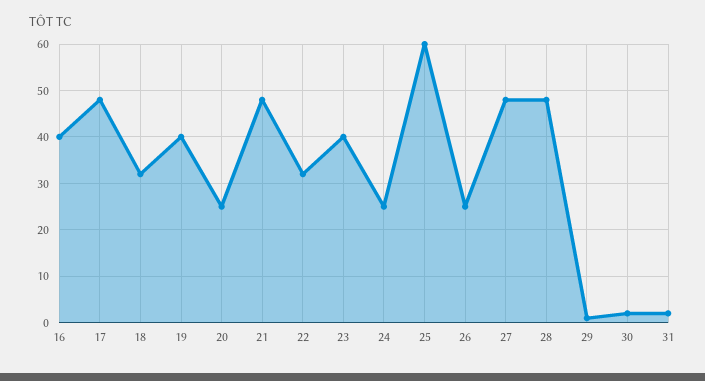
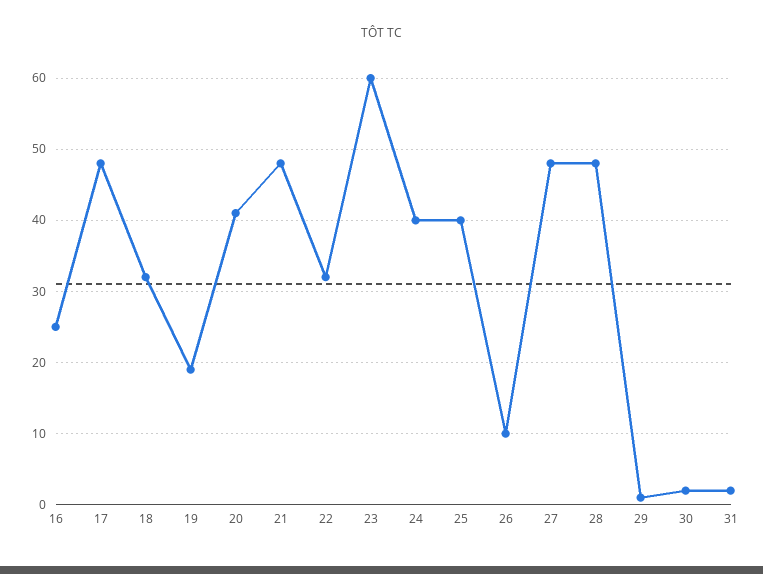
  {
-   "16": 40,
+   "16": 25,
    "17": 48,
    "18": 32,
-   "19": 40,
+   "19": 19,
-   "20": 25,
+   "20": 41,
    "21": 48,
    "22": 32,
-   "23": 40,
+   "23": 60,
-   "24": 25,
+   "24": 40,
-   "25": 60,
+   "25": 40,
-   "26": 25,
+   "26": 10,
    "27": 48,
    "28": 48,
    "29": 1,
    "30": 2,
    "31": 2
  }

